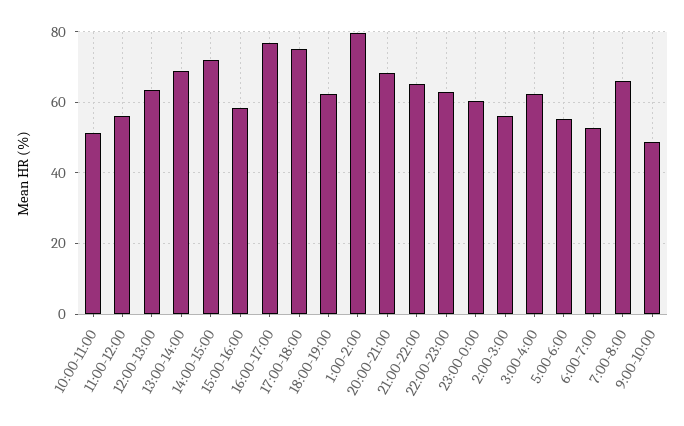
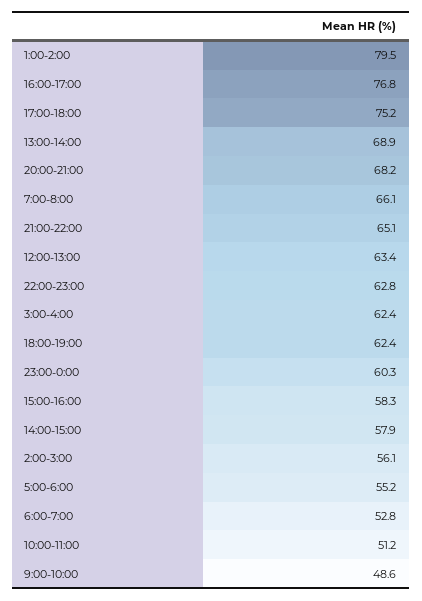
  {
    "10:00-11:00": 51.2,
-   "11:00-12:00": 56,
    "12:00-13:00": 63.4,
    "13:00-14:00": 68.9,
-   "14:00-15:00": 72,
+   "14:00-15:00": 57.9,
    "15:00-16:00": 58.3,
    "16:00-17:00": 76.8,
    "17:00-18:00": 75.2,
    "18:00-19:00": 62.4,
    "1:00-2:00": 79.5,
    "20:00-21:00": 68.2,
    "21:00-22:00": 65.1,
    "22:00-23:00": 62.8,
    "23:00-0:00": 60.3,
    "2:00-3:00": 56.1,
    "3:00-4:00": 62.4,
    "5:00-6:00": 55.2,
    "6:00-7:00": 52.8,
    "7:00-8:00": 66.1,
    "9:00-10:00": 48.6
  }

